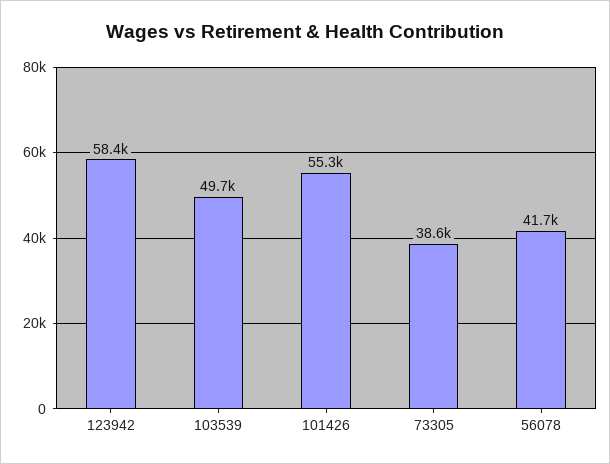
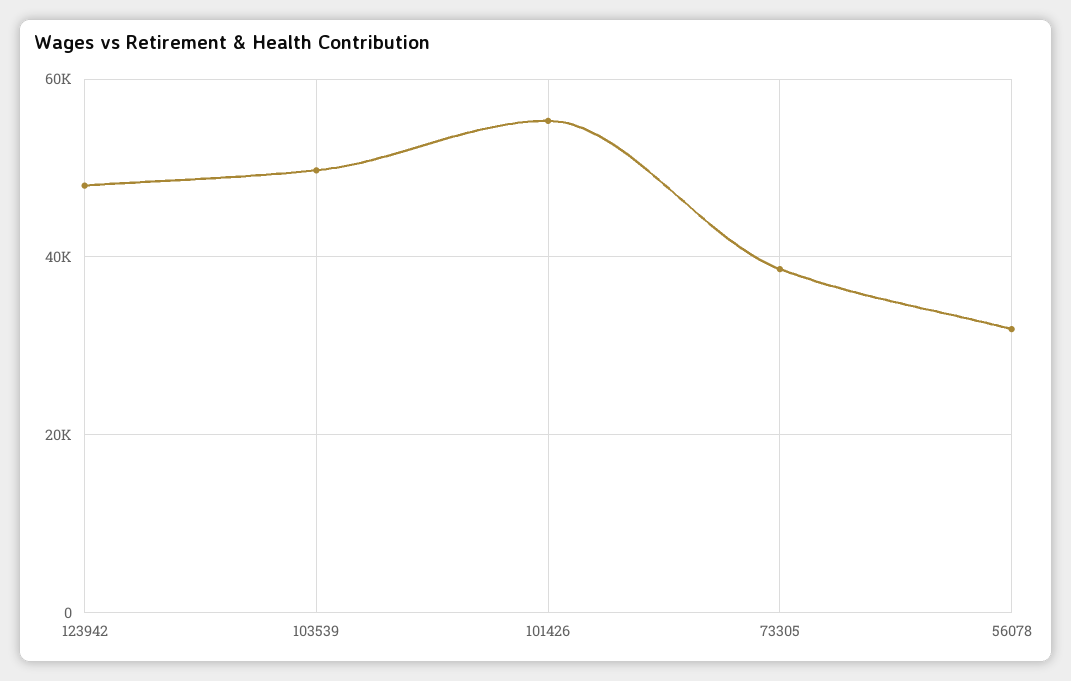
  {
-   "123942": 58400,
+   "123942": 48000,
    "103539": 49700,
    "101426": 55300,
    "73305": 38600,
-   "56078": 41700
+   "56078": 32000
  }

